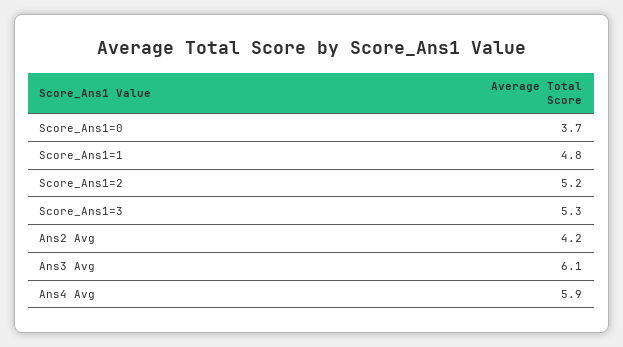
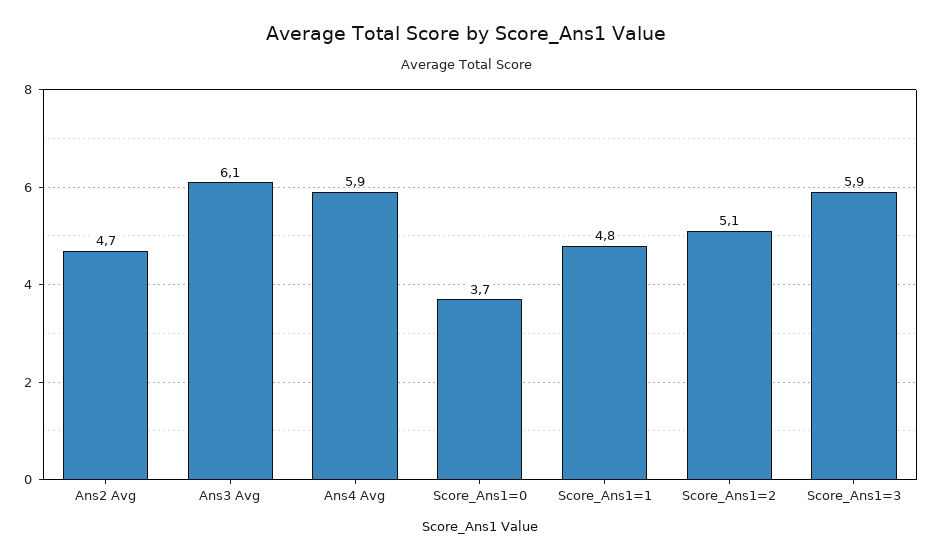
  {
    "Score_Ans1=0": 3.7,
    "Score_Ans1=1": 4.8,
-   "Score_Ans1=2": 5.2,
+   "Score_Ans1=2": 5.1,
-   "Score_Ans1=3": 5.3,
+   "Score_Ans1=3": 5.9,
-   "Ans2 Avg": 4.2,
+   "Ans2 Avg": 4.7,
    "Ans3 Avg": 6.1,
    "Ans4 Avg": 5.9
  }

